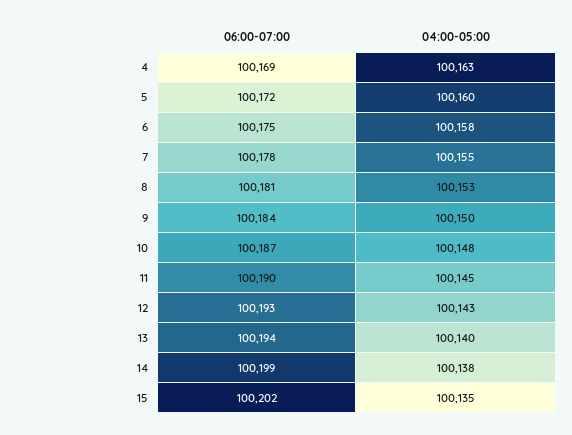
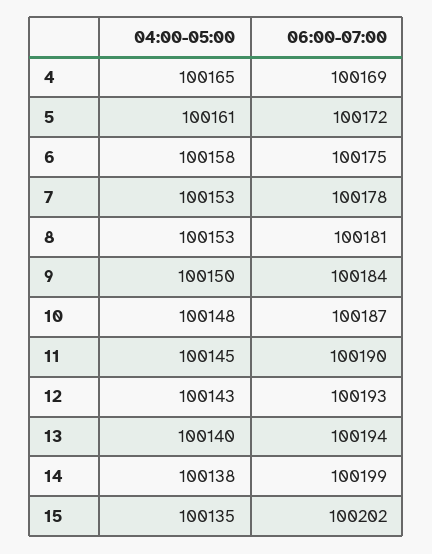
  {
    "06:00-07:00": {
      "4": 100169,
      "5": 100172,
      "6": 100175,
      "7": 100178,
      "8": 100181,
      "9": 100184,
      "10": 100187,
      "11": 100190,
      "12": 100193,
      "13": 100194,
      "14": 100199,
      "15": 100202
    },
    "04:00-05:00": {
-     "4": 100163,
+     "4": 100165,
-     "5": 100160,
+     "5": 100161,
      "6": 100158,
-     "7": 100155,
+     "7": 100153,
      "8": 100153,
      "9": 100150,
      "10": 100148,
      "11": 100145,
      "12": 100143,
      "13": 100140,
      "14": 100138,
      "15": 100135
    }
  }

